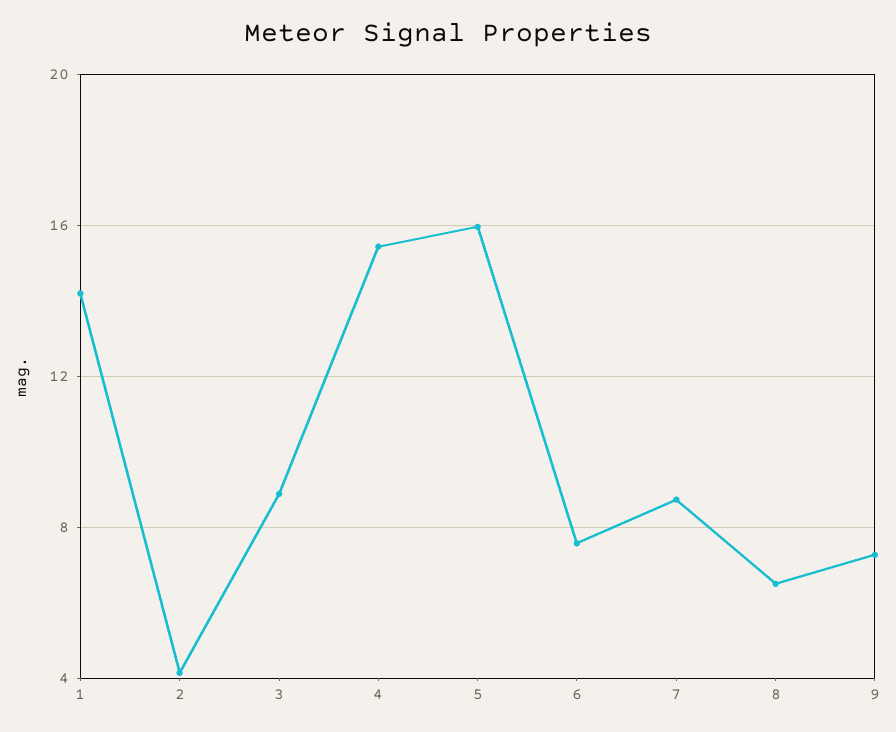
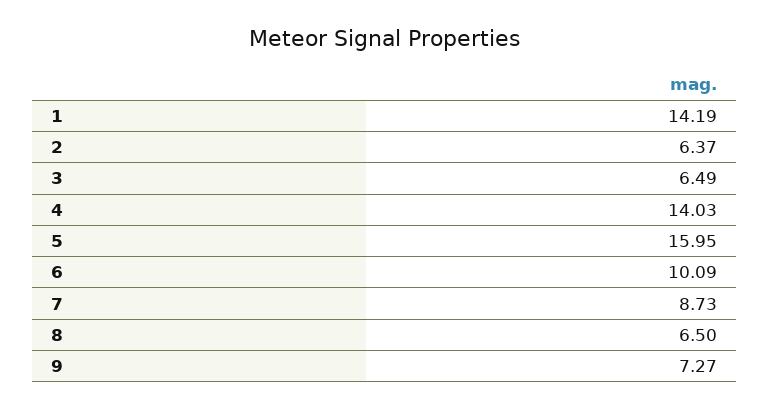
  {
    "1": 14.19,
-   "2": 4,
+   "2": 6.37,
-   "3": 9,
+   "3": 6.49,
-   "4": 15.5,
+   "4": 14.03,
    "5": 15.95,
-   "6": 7.5,
+   "6": 10.09,
    "7": 8.73,
    "8": 6.5,
    "9": 7.27
  }

